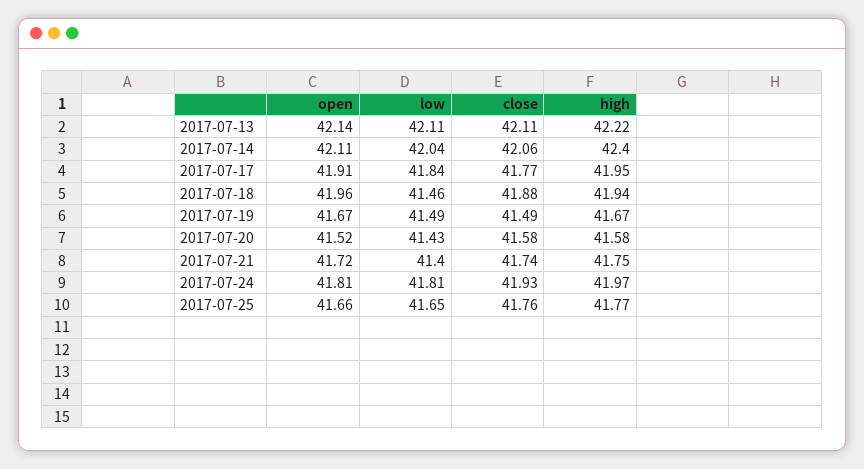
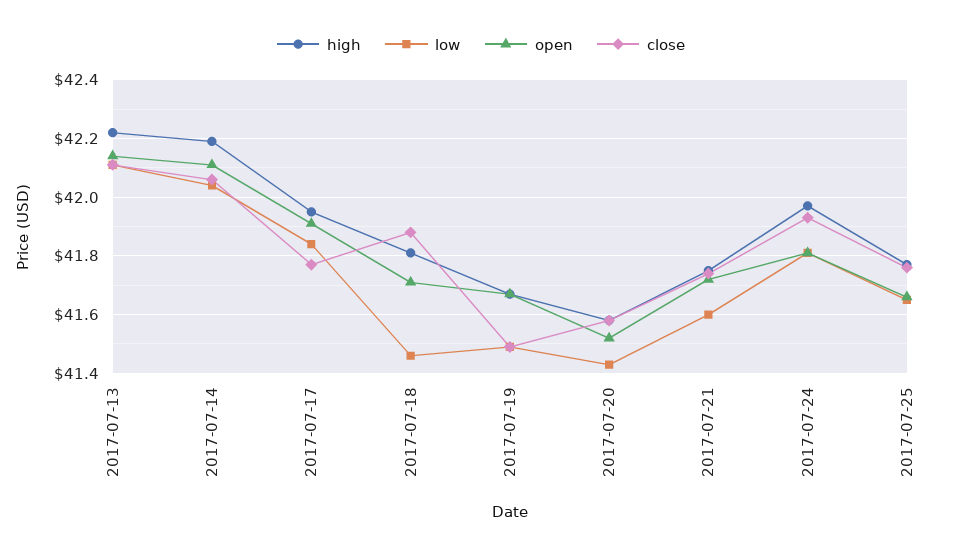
  {
    "open": {
      "2017-07-13": 42.14,
      "2017-07-14": 42.11,
      "2017-07-17": 41.91,
-     "2017-07-18": 41.96,
+     "2017-07-18": 41.7,
      "2017-07-19": 41.67,
      "2017-07-20": 41.52,
      "2017-07-21": 41.72,
      "2017-07-24": 41.81,
      "2017-07-25": 41.66
    },
    "low": {
      "2017-07-13": 42.11,
      "2017-07-14": 42.04,
      "2017-07-17": 41.84,
      "2017-07-18": 41.46,
      "2017-07-19": 41.49,
      "2017-07-20": 41.43,
-     "2017-07-21": 41.4,
+     "2017-07-21": 41.6,
      "2017-07-24": 41.81,
      "2017-07-25": 41.65
    },
    "close": {
      "2017-07-13": 42.11,
      "2017-07-14": 42.06,
      "2017-07-17": 41.77,
      "2017-07-18": 41.88,
      "2017-07-19": 41.49,
      "2017-07-20": 41.58,
      "2017-07-21": 41.74,
      "2017-07-24": 41.93,
      "2017-07-25": 41.76
    },
    "high": {
      "2017-07-13": 42.22,
-     "2017-07-14": 42.4,
+     "2017-07-14": 42.2,
      "2017-07-17": 41.95,
-     "2017-07-18": 41.94,
+     "2017-07-18": 41.8,
      "2017-07-19": 41.67,
      "2017-07-20": 41.58,
      "2017-07-21": 41.75,
      "2017-07-24": 41.97,
      "2017-07-25": 41.77
    }
  }

